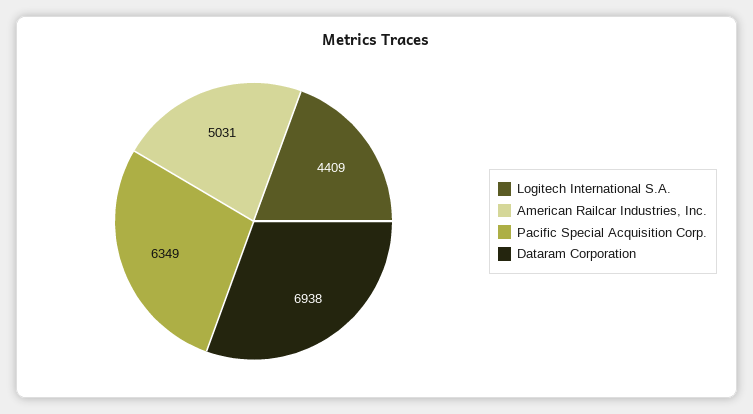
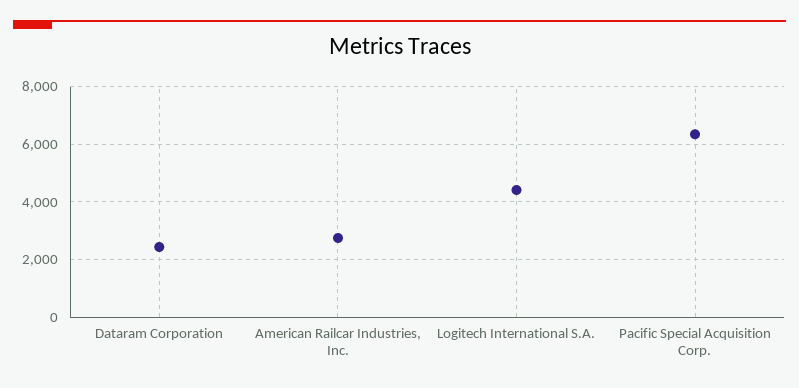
  {
    "Logitech International S.A.": 4409,
-   "American Railcar Industries, Inc.": 5031,
+   "American Railcar Industries, Inc.": 2750,
    "Pacific Special Acquisition Corp.": 6349,
-   "Dataram Corporation": 6938
+   "Dataram Corporation": 2500
  }

